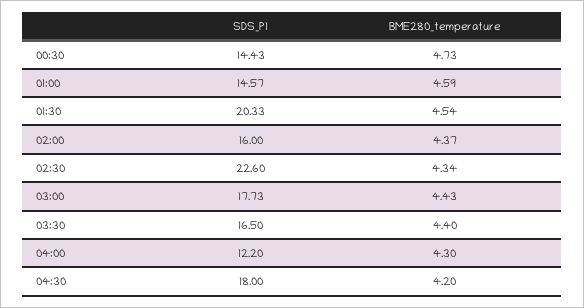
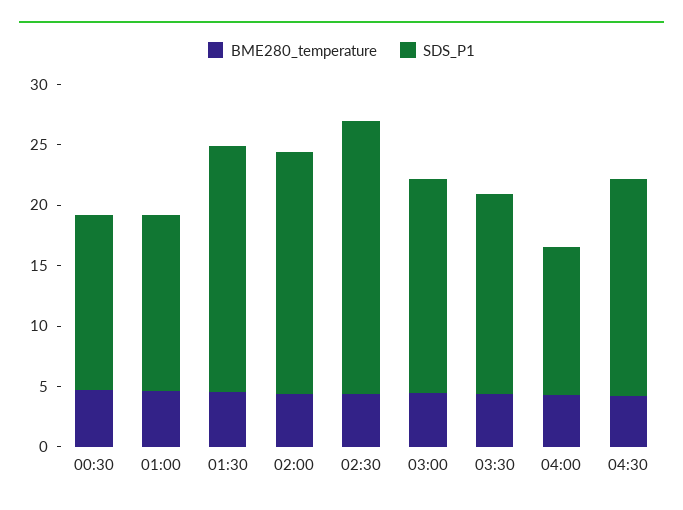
  {
    "SDS_P1": {
      "00:30": 14.43,
      "01:00": 14.57,
      "01:30": 20.33,
-     "02:00": 16,
+     "02:00": 20,
      "02:30": 22.6,
      "03:00": 17.73,
      "03:30": 16.5,
      "04:00": 12.2,
      "04:30": 18
    },
    "BME280_temperature": {
      "00:30": 4.73,
      "01:00": 4.59,
      "01:30": 4.54,
      "02:00": 4.37,
      "02:30": 4.34,
      "03:00": 4.43,
      "03:30": 4.4,
      "04:00": 4.3,
      "04:30": 4.2
    }
  }

